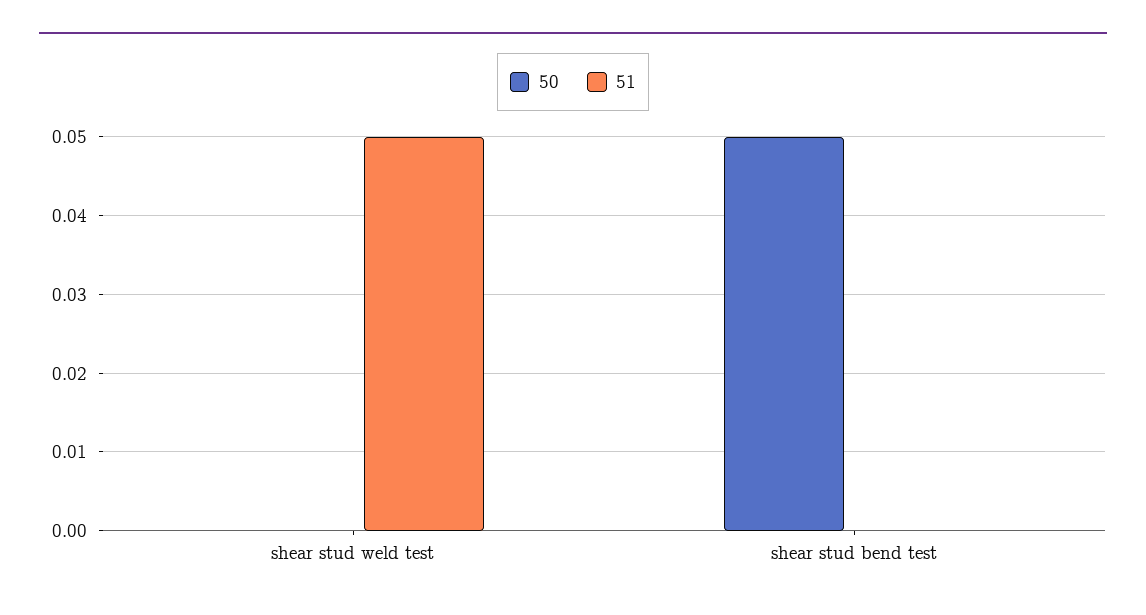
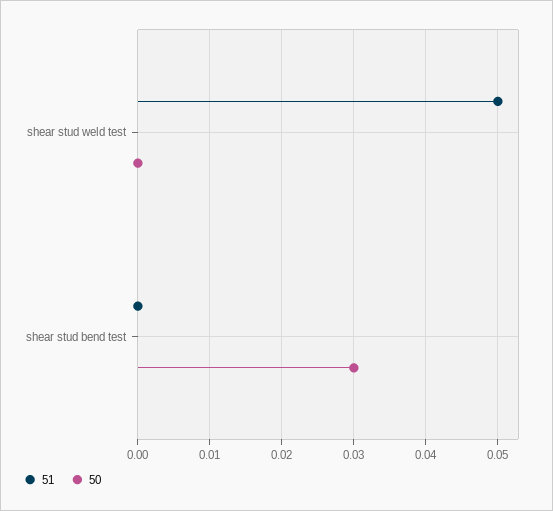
  {
    "50": {
      "shear stud weld test": 0,
-     "shear stud bend test": 0.05
+     "shear stud bend test": 0.03
    },
    "51": {
      "shear stud weld test": 0.05,
      "shear stud bend test": 0
    }
  }

